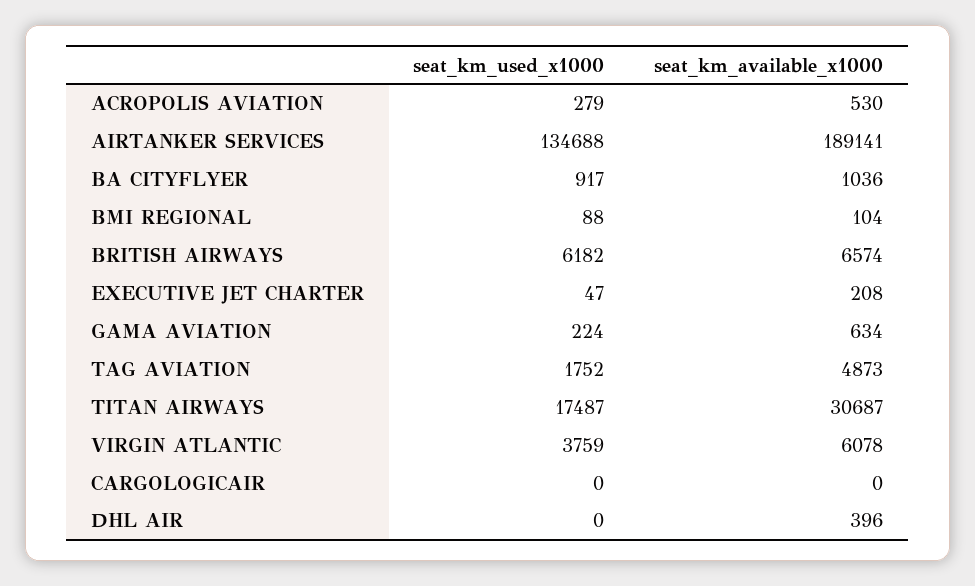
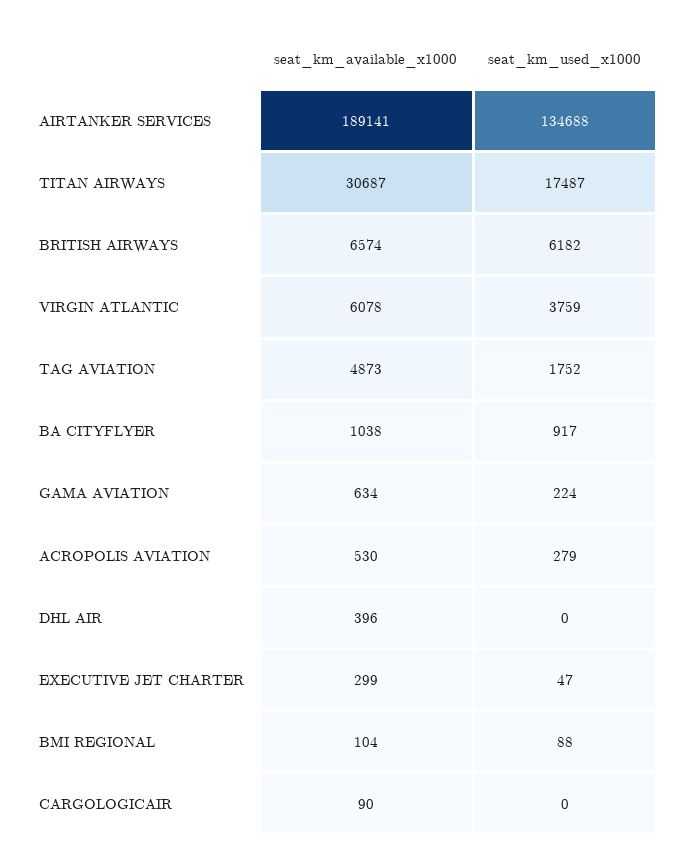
  {
    "seat_km_used_x1000": {
      "ACROPOLIS AVIATION": 279,
      "AIRTANKER SERVICES": 134688,
      "BA CITYFLYER": 917,
      "BMI REGIONAL": 88,
      "BRITISH AIRWAYS": 6182,
      "EXECUTIVE JET CHARTER": 47,
      "GAMA AVIATION": 224,
      "TAG AVIATION": 1752,
      "TITAN AIRWAYS": 17487,
      "VIRGIN ATLANTIC": 3759,
      "CARGOLOGICAIR": 0,
      "DHL AIR": 0
    },
    "seat_km_available_x1000": {
      "ACROPOLIS AVIATION": 530,
      "AIRTANKER SERVICES": 189141,
-     "BA CITYFLYER": 1036,
+     "BA CITYFLYER": 1038,
      "BMI REGIONAL": 104,
      "BRITISH AIRWAYS": 6574,
-     "EXECUTIVE JET CHARTER": 208,
+     "EXECUTIVE JET CHARTER": 299,
      "GAMA AVIATION": 634,
      "TAG AVIATION": 4873,
      "TITAN AIRWAYS": 30687,
      "VIRGIN ATLANTIC": 6078,
-     "CARGOLOGICAIR": 0,
+     "CARGOLOGICAIR": 90,
      "DHL AIR": 396
    }
  }

